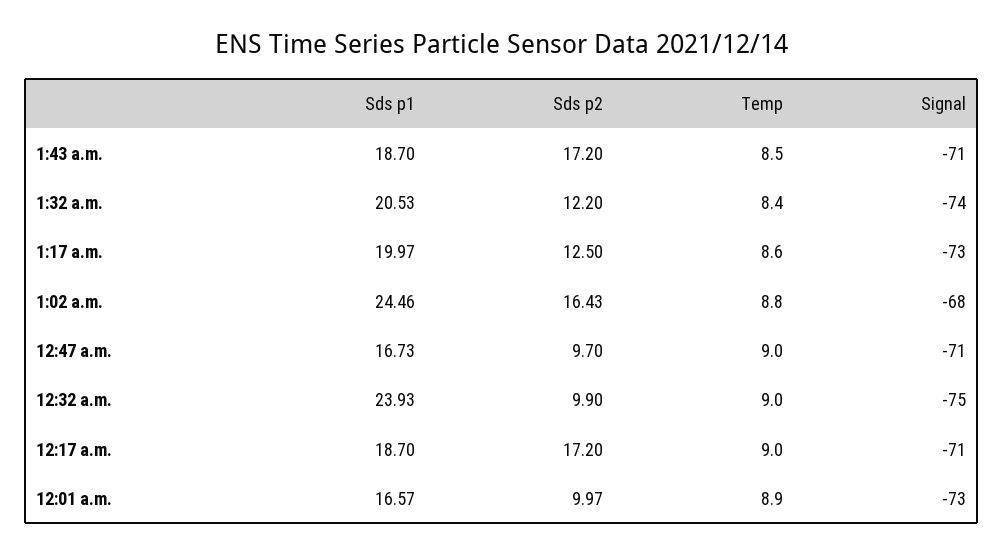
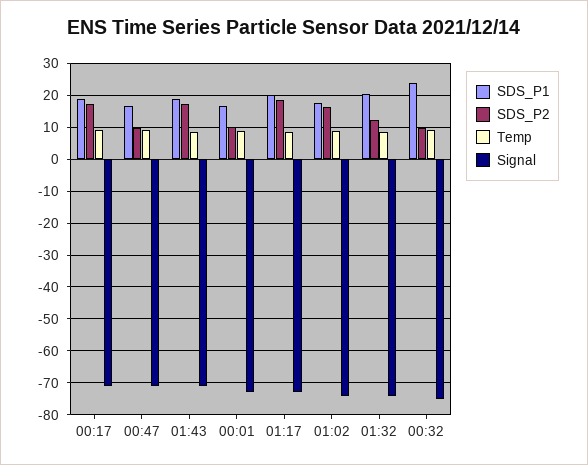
  {
    "Sds p1": {
      "1:43 a.m.": 18.7,
      "1:32 a.m.": 20.53,
      "1:17 a.m.": 19.97,
-     "1:02 a.m.": 24.46,
+     "1:02 a.m.": 18,
      "12:47 a.m.": 16.73,
      "12:32 a.m.": 23.93,
      "12:17 a.m.": 18.7,
      "12:01 a.m.": 16.57
    },
    "Sds p2": {
      "1:43 a.m.": 17.2,
      "1:32 a.m.": 12.2,
-     "1:17 a.m.": 12.5,
+     "1:17 a.m.": 18,
      "1:02 a.m.": 16.43,
      "12:47 a.m.": 9.7,
      "12:32 a.m.": 9.9,
      "12:17 a.m.": 17.2,
      "12:01 a.m.": 9.97
    },
    "Temp": {
      "1:43 a.m.": 8.5,
      "1:32 a.m.": 8.4,
      "1:17 a.m.": 8.6,
      "1:02 a.m.": 8.8,
      "12:47 a.m.": 9,
      "12:32 a.m.": 9,
      "12:17 a.m.": 9,
      "12:01 a.m.": 8.9
    },
    "Signal": {
      "1:43 a.m.": -71,
      "1:32 a.m.": -74,
      "1:17 a.m.": -73,
-     "1:02 a.m.": -68,
+     "1:02 a.m.": -74,
      "12:47 a.m.": -71,
      "12:32 a.m.": -75,
      "12:17 a.m.": -71,
      "12:01 a.m.": -73
    }
  }

